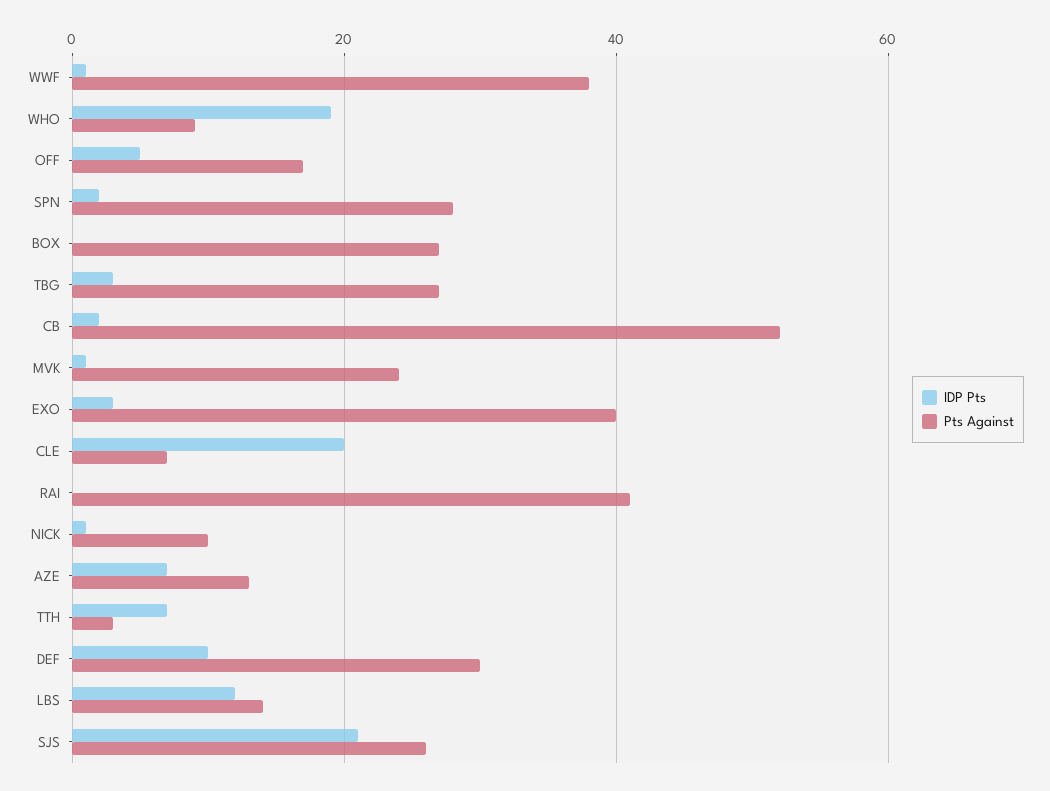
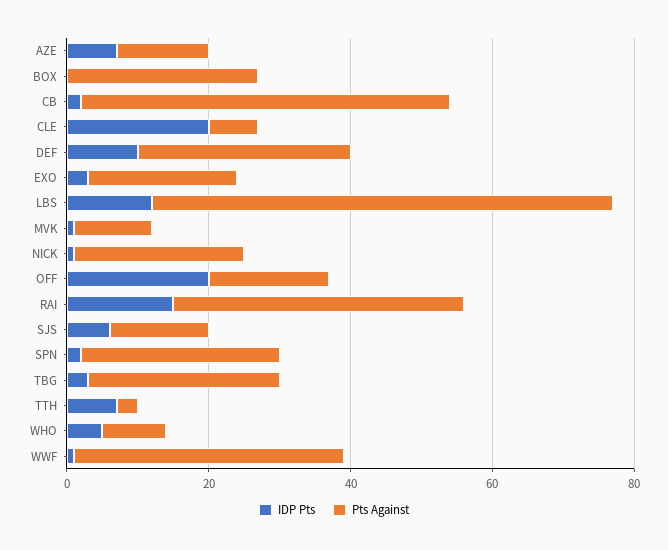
  {
    "IDP Pts": {
      "WWF": 0,
-     "WHO": 20,
+     "WHO": 5,
-     "OFF": 5,
+     "OFF": 20,
      "SPN": 0,
      "BOX": 0,
      "TBG": 5,
      "CB": 0,
      "MVK": 0,
      "EXO": 5,
      "CLE": 20,
-     "RAI": 0,
+     "RAI": 15,
      "NICK": 0,
      "AZE": 5,
      "TTH": 5,
      "DEF": 10,
      "LBS": 10,
-     "SJS": 20
+     "SJS": 5
    },
    "Pts Against": {
      "WWF": 40,
      "WHO": 10,
      "OFF": 15,
      "SPN": 30,
      "BOX": 25,
      "TBG": 25,
      "CB": 50,
-     "MVK": 25,
+     "MVK": 10,
-     "EXO": 40,
+     "EXO": 20,
      "CLE": 5,
      "RAI": 40,
-     "NICK": 10,
+     "NICK": 25,
      "AZE": 15,
      "TTH": 5,
      "DEF": 30,
-     "LBS": 15,
+     "LBS": 65,
-     "SJS": 25
+     "SJS": 15
    }
  }

